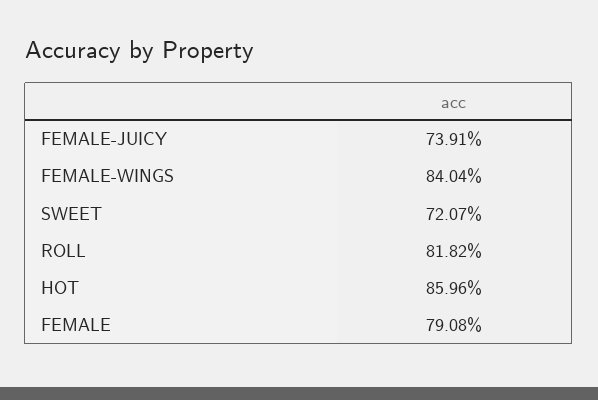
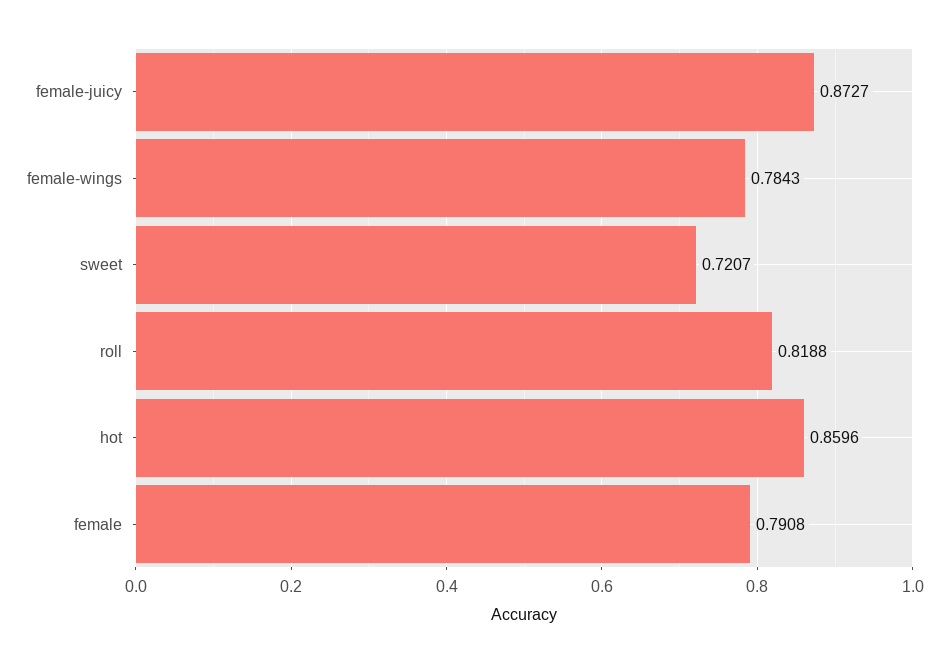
  {
-   "FEMALE-JUICY": 0.7391,
+   "FEMALE-JUICY": 0.8727,
-   "FEMALE-WINGS": 0.8404,
+   "FEMALE-WINGS": 0.7843,
    "SWEET": 0.7207,
-   "ROLL": 0.8182,
+   "ROLL": 0.8188,
    "HOT": 0.8596,
    "FEMALE": 0.7908
  }

